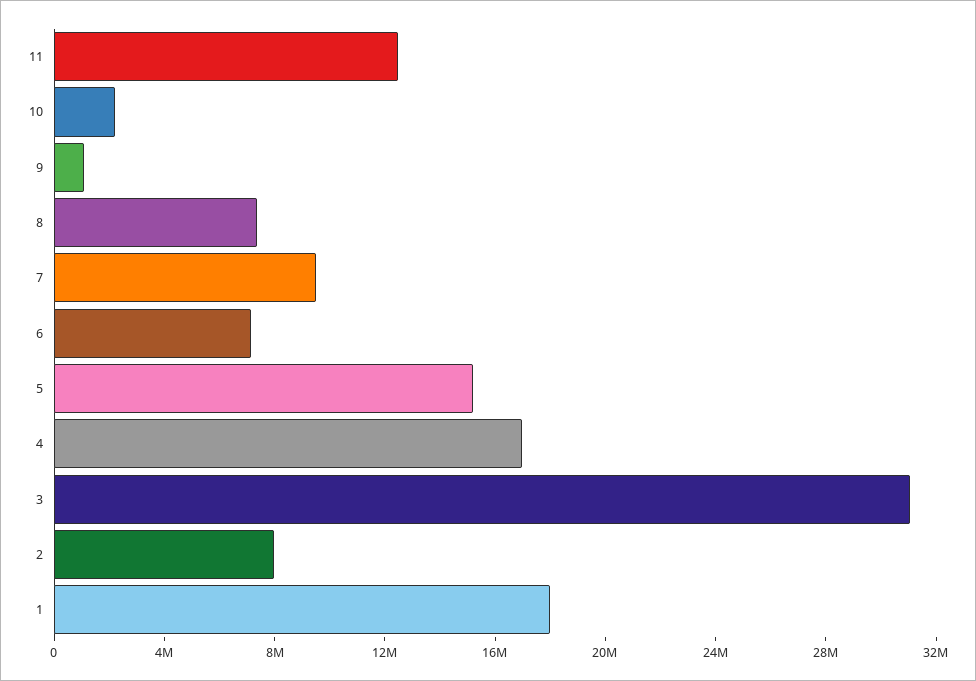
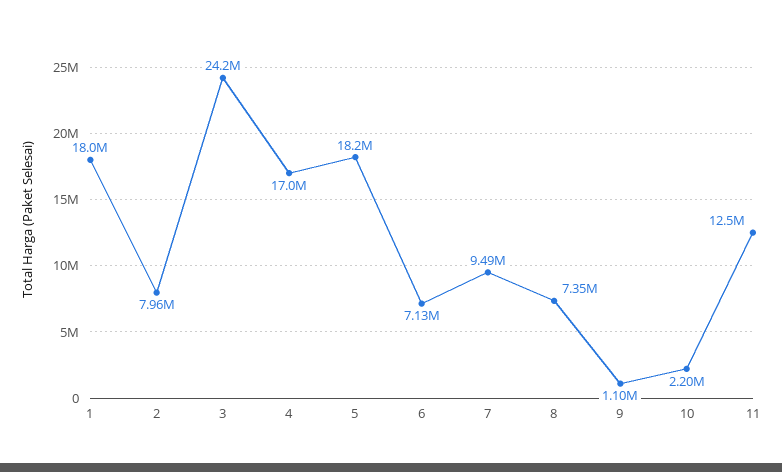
  {
    "11": 12500000,
    "10": 2200000,
    "9": 1100000,
    "8": 7350000,
    "7": 9490000,
    "6": 7130000,
-   "5": 15000000,
+   "5": 18200000,
    "4": 17000000,
-   "3": 31000000,
+   "3": 24200000,
    "2": 7960000,
    "1": 18000000
  }

